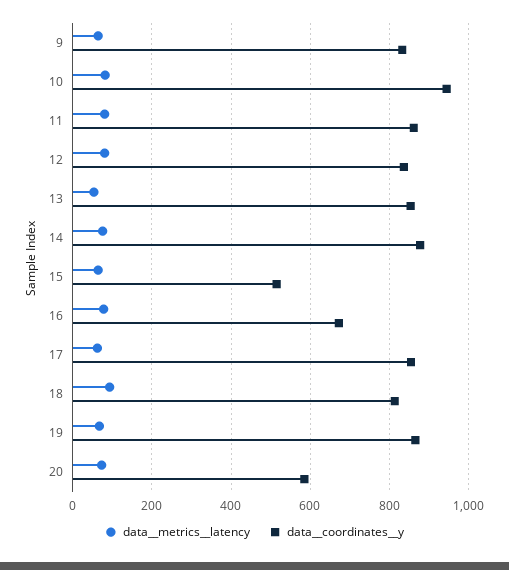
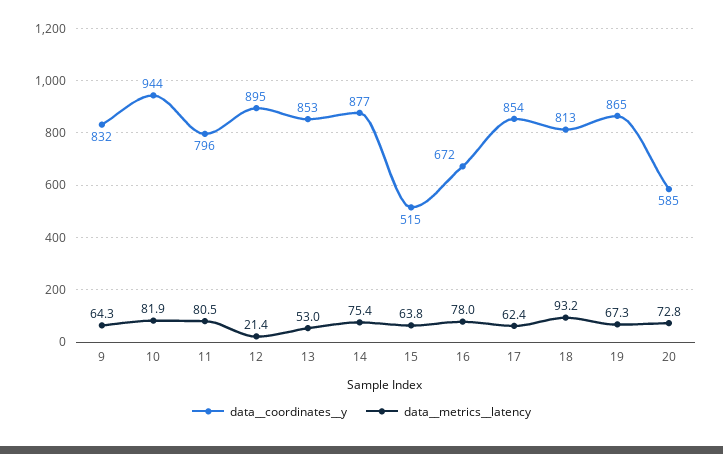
  {
    "data__metrics__latency": {
      "9": 64.3,
      "10": 81.9,
      "11": 80.5,
-     "12": 80,
+     "12": 21.4,
      "13": 53,
      "14": 75.4,
      "15": 63.8,
      "16": 78,
      "17": 62.4,
      "18": 93.2,
      "19": 67.3,
      "20": 72.8
    },
    "data__coordinates__y": {
      "9": 832,
      "10": 944,
-     "11": 860,
+     "11": 796,
-     "12": 840,
+     "12": 895,
      "13": 853,
      "14": 877,
      "15": 515,
      "16": 672,
      "17": 854,
      "18": 813,
      "19": 865,
      "20": 585
    }
  }

